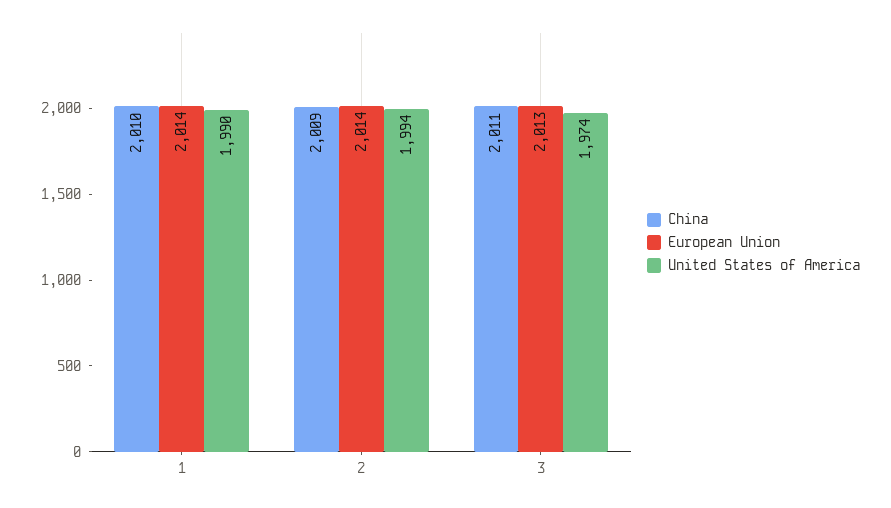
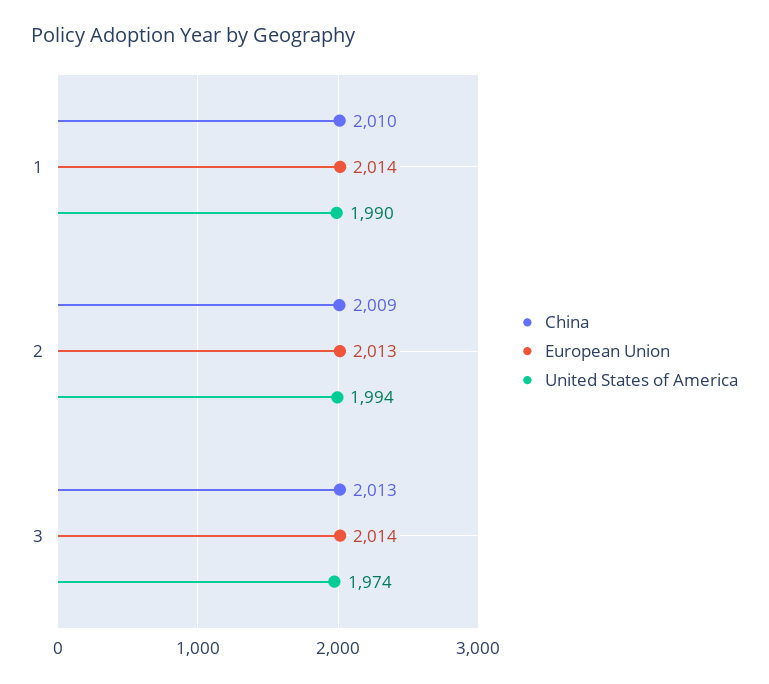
  {
    "China": {
      "1": 2010,
      "2": 2009,
-     "3": 2011
+     "3": 2013
    },
    "European Union": {
      "1": 2014,
-     "2": 2014,
+     "2": 2013,
-     "3": 2013
+     "3": 2014
    },
    "United States of America": {
      "1": 1990,
      "2": 1994,
      "3": 1974
    }
  }

